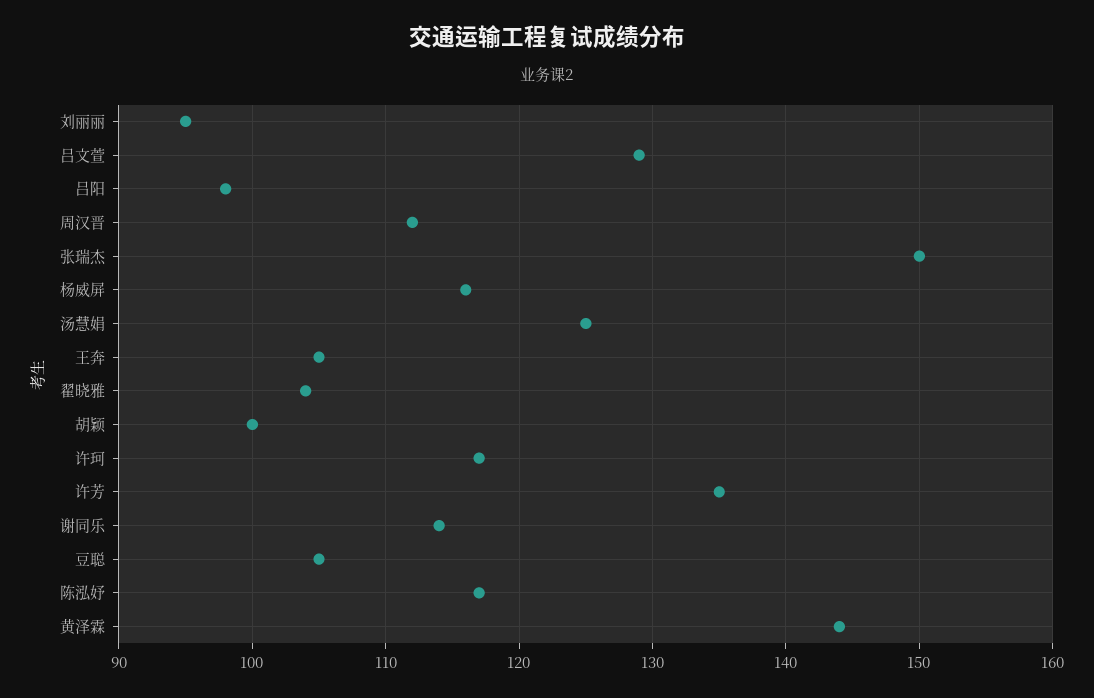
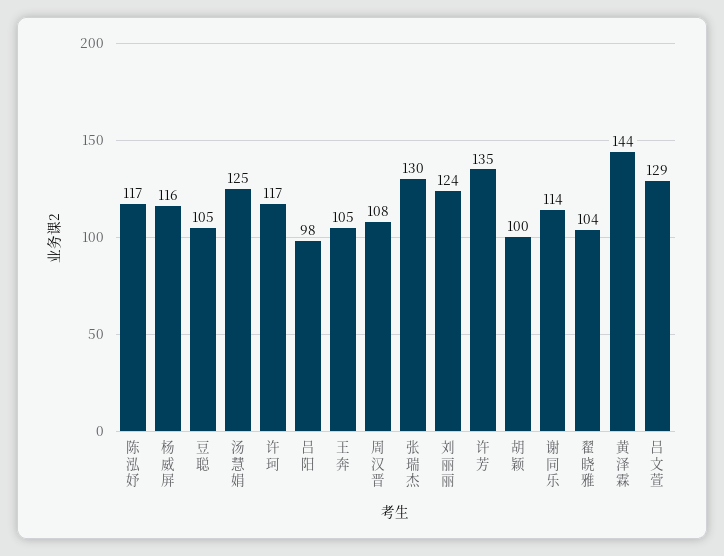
  {
-   "刘丽丽": 95,
+   "刘丽丽": 124,
    "吕文萱": 129,
    "吕阳": 98,
-   "周汉晋": 112,
+   "周汉晋": 108,
-   "张瑞杰": 150,
+   "张瑞杰": 130,
    "杨威屏": 116,
    "汤慧娟": 125,
    "王奔": 105,
    "翟晓雅": 104,
    "胡颖": 100,
    "许珂": 117,
    "许芳": 135,
    "谢同乐": 114,
    "豆聪": 105,
    "陈泓妤": 117,
    "黄泽霖": 144
  }

